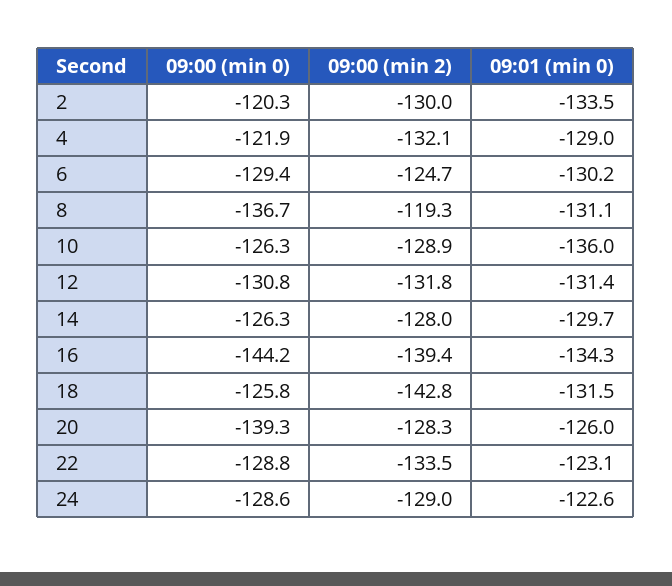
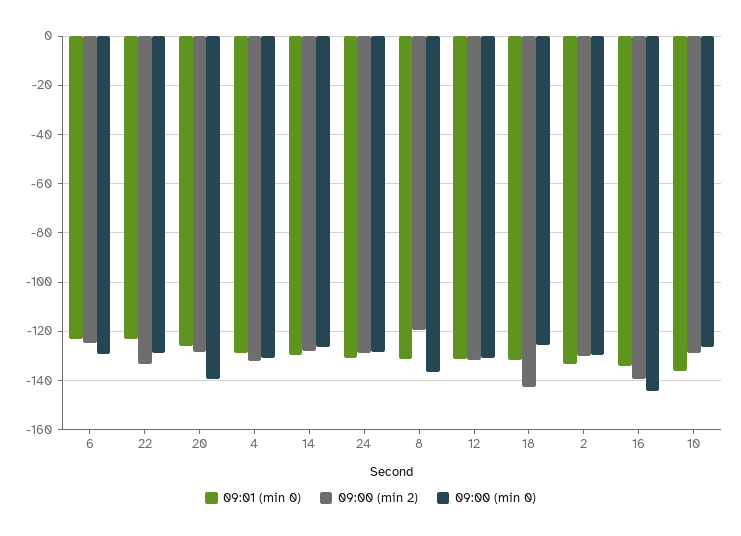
  {
    "09:00 (min 0)": {
-     "2": -120.3,
+     "2": -130,
-     "4": -121.9,
+     "4": -130,
      "6": -129.4,
      "8": -136.7,
      "10": -126.3,
      "12": -130.8,
      "14": -126.3,
      "16": -144.2,
      "18": -125.8,
      "20": -139.3,
      "22": -128.8,
      "24": -128.6
    },
    "09:00 (min 2)": {
      "2": -130,
      "4": -132.1,
      "6": -124.7,
      "8": -119.3,
      "10": -128.9,
      "12": -131.8,
      "14": -128,
      "16": -139.4,
      "18": -142.8,
      "20": -128.3,
      "22": -133.5,
      "24": -129
    },
    "09:01 (min 0)": {
      "2": -133.5,
      "4": -129,
-     "6": -130.2,
+     "6": -122.5,
      "8": -131.1,
      "10": -136,
      "12": -131.4,
      "14": -129.7,
      "16": -134.3,
      "18": -131.5,
      "20": -126,
      "22": -123.1,
-     "24": -122.6
+     "24": -130
    }
  }

